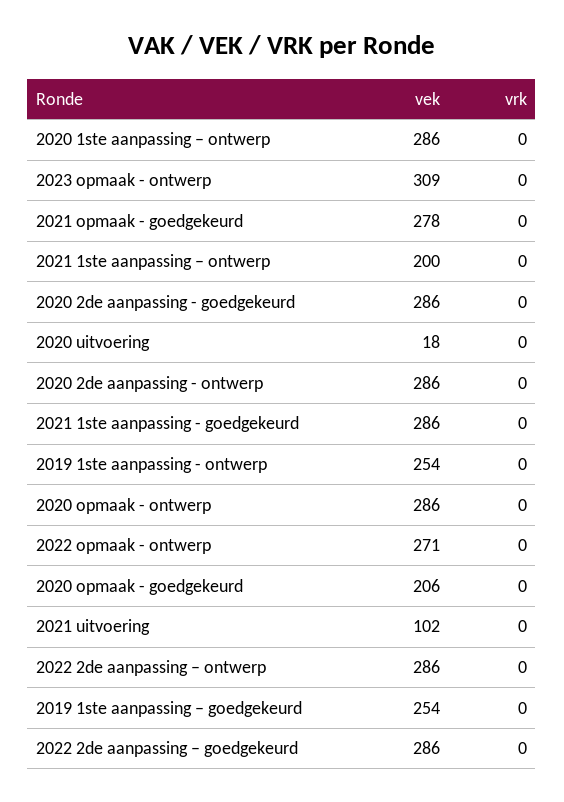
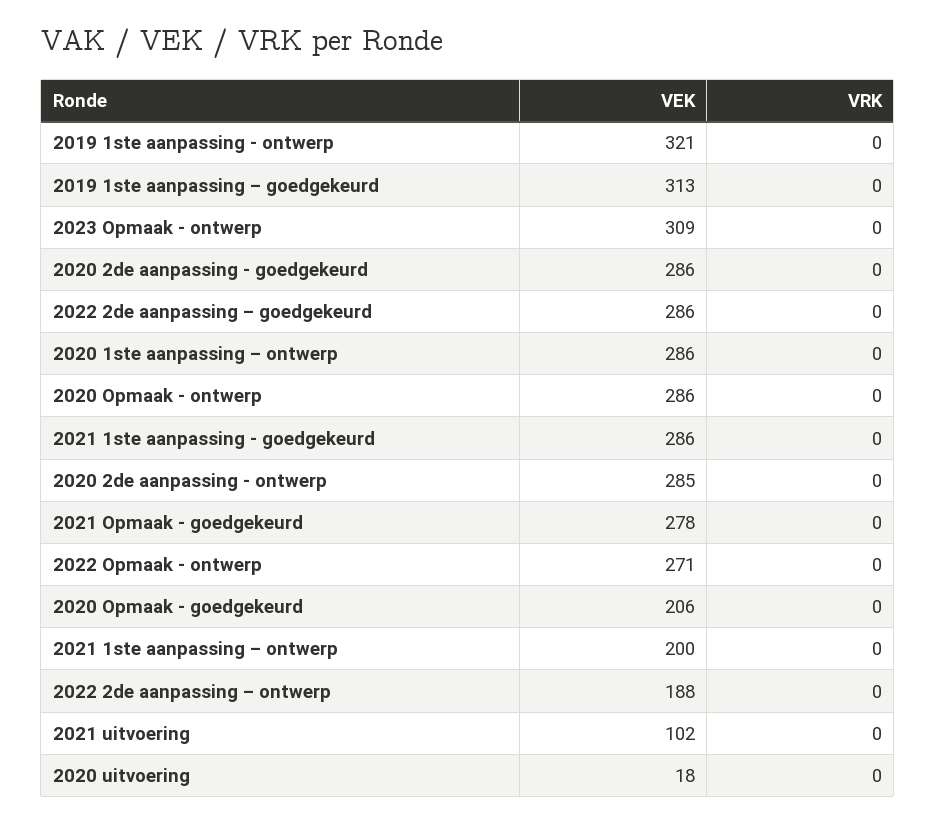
  {
    "vek": {
      "2020 1ste aanpassing – ontwerp": 286,
      "2023 opmaak - ontwerp": 309,
      "2021 opmaak - goedgekeurd": 278,
      "2021 1ste aanpassing – ontwerp": 200,
      "2020 2de aanpassing - goedgekeurd": 286,
      "2020 uitvoering": 18,
-     "2020 2de aanpassing - ontwerp": 286,
+     "2020 2de aanpassing - ontwerp": 285,
      "2021 1ste aanpassing - goedgekeurd": 286,
-     "2019 1ste aanpassing - ontwerp": 254,
+     "2019 1ste aanpassing - ontwerp": 321,
      "2020 opmaak - ontwerp": 286,
      "2022 opmaak - ontwerp": 271,
      "2020 opmaak - goedgekeurd": 206,
      "2021 uitvoering": 102,
-     "2022 2de aanpassing – ontwerp": 286,
+     "2022 2de aanpassing – ontwerp": 188,
-     "2019 1ste aanpassing – goedgekeurd": 254,
+     "2019 1ste aanpassing – goedgekeurd": 313,
      "2022 2de aanpassing – goedgekeurd": 286
    },
    "vrk": {
      "2020 1ste aanpassing – ontwerp": 0,
      "2023 opmaak - ontwerp": 0,
      "2021 opmaak - goedgekeurd": 0,
      "2021 1ste aanpassing – ontwerp": 0,
      "2020 2de aanpassing - goedgekeurd": 0,
      "2020 uitvoering": 0,
      "2020 2de aanpassing - ontwerp": 0,
      "2021 1ste aanpassing - goedgekeurd": 0,
      "2019 1ste aanpassing - ontwerp": 0,
      "2020 opmaak - ontwerp": 0,
      "2022 opmaak - ontwerp": 0,
      "2020 opmaak - goedgekeurd": 0,
      "2021 uitvoering": 0,
      "2022 2de aanpassing – ontwerp": 0,
      "2019 1ste aanpassing – goedgekeurd": 0,
      "2022 2de aanpassing – goedgekeurd": 0
    }
  }

